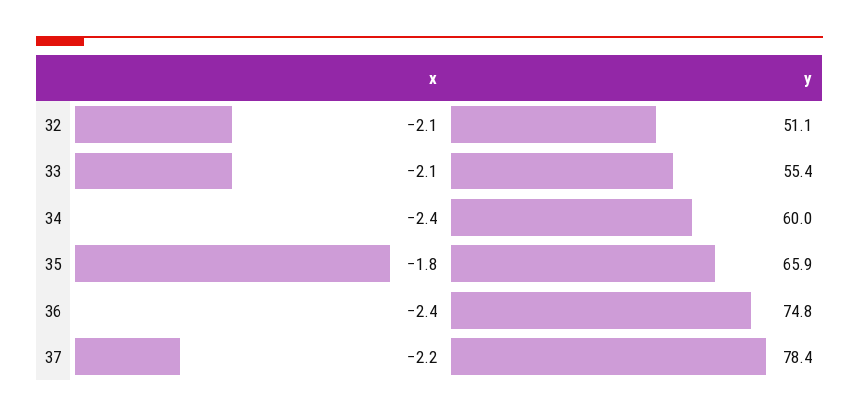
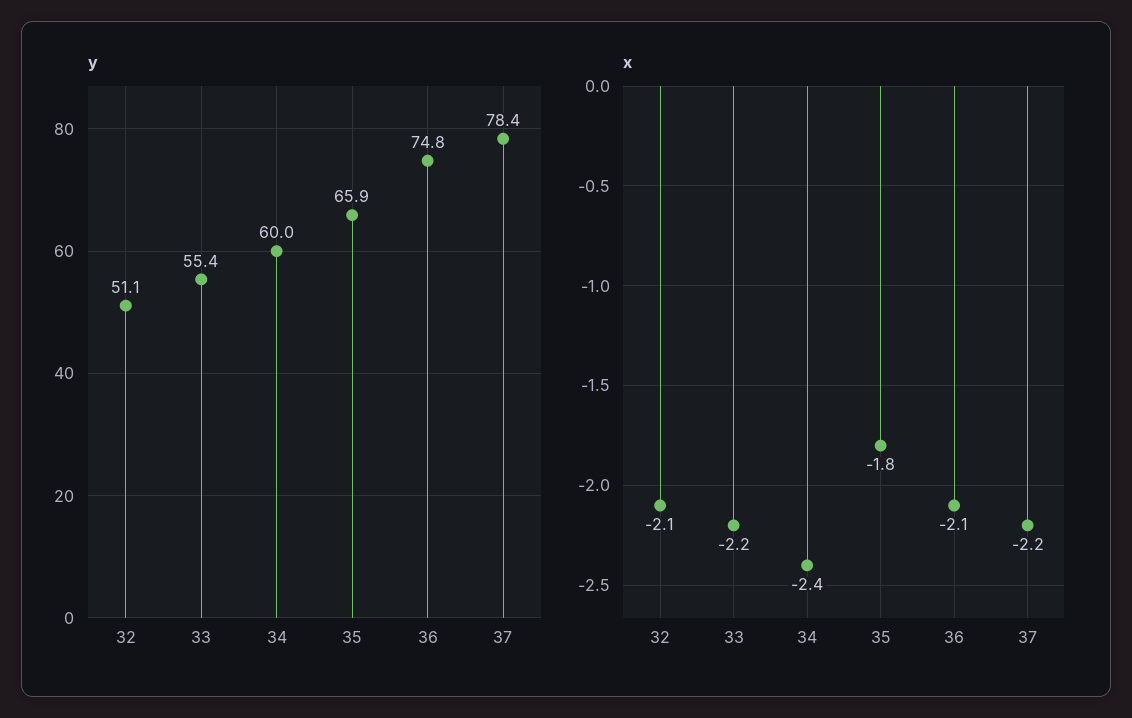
  {
    "x": {
      "32": -2.1,
-     "33": -2.1,
+     "33": -2.2,
      "34": -2.4,
      "35": -1.8,
-     "36": -2.4,
+     "36": -2.1,
      "37": -2.2
    },
    "y": {
      "32": 51.1,
      "33": 55.4,
      "34": 60,
      "35": 65.9,
      "36": 74.8,
      "37": 78.4
    }
  }

